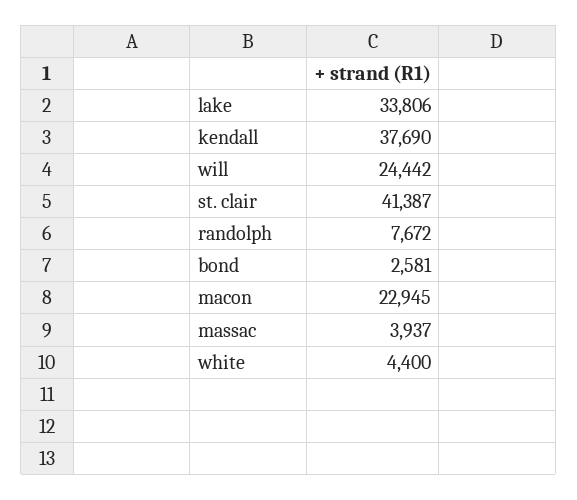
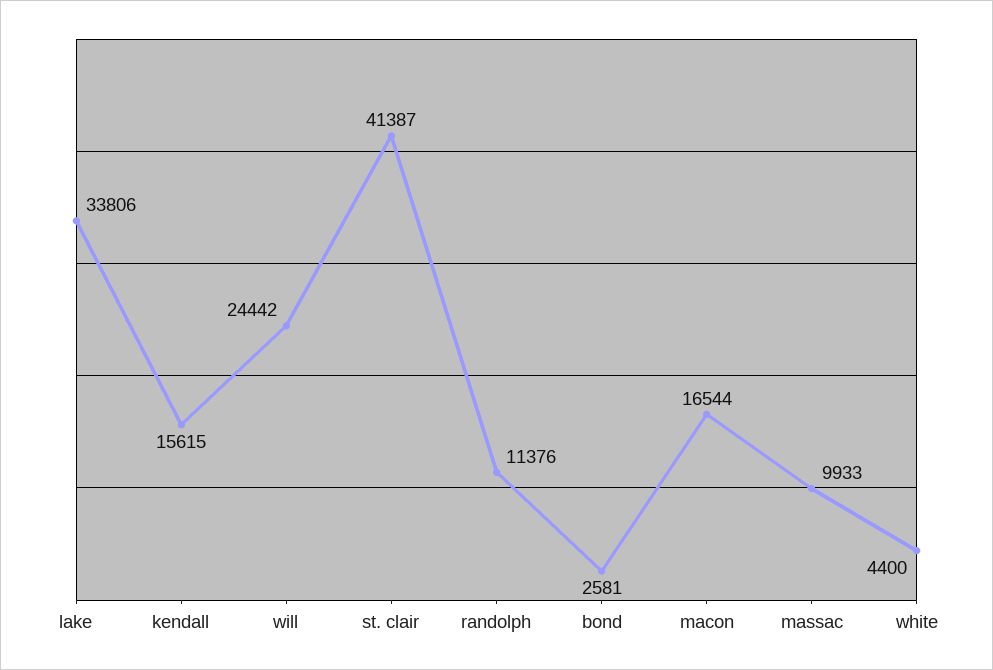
  {
    "lake": 33806,
-   "kendall": 37690,
+   "kendall": 15615,
    "will": 24442,
    "st. clair": 41387,
-   "randolph": 7672,
+   "randolph": 11376,
    "bond": 2581,
-   "macon": 22945,
+   "macon": 16544,
-   "massac": 3937,
+   "massac": 9933,
    "white": 4400
  }

